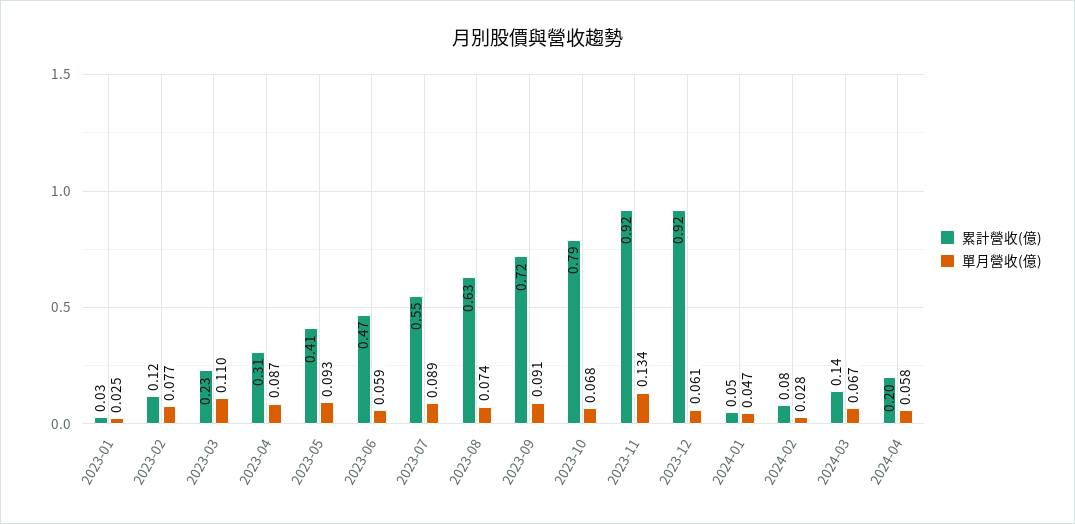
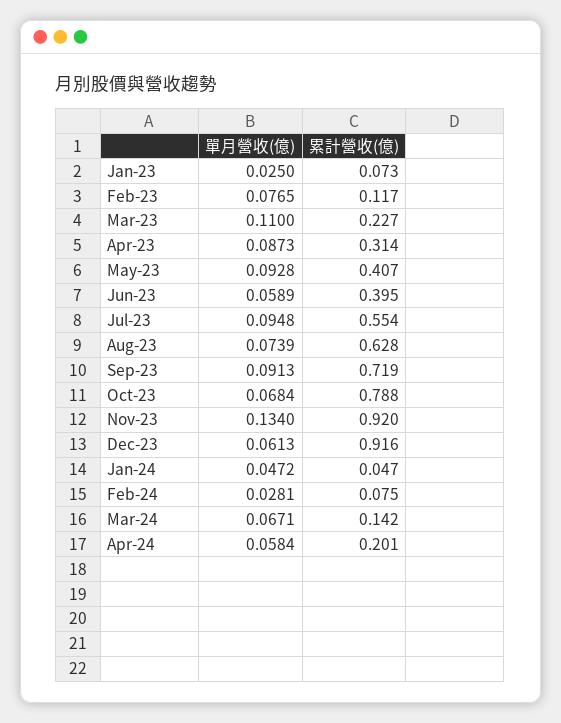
  {
    "累計營收(億)": {
-     "2023-01": 0.03,
+     "2023-01": 0.073,
      "2023-02": 0.117,
      "2023-03": 0.227,
      "2023-04": 0.314,
      "2023-05": 0.407,
-     "2023-06": 0.47,
+     "2023-06": 0.395,
      "2023-07": 0.554,
      "2023-08": 0.628,
      "2023-09": 0.719,
      "2023-10": 0.788,
      "2023-11": 0.92,
      "2023-12": 0.916,
      "2024-01": 0.047,
      "2024-02": 0.075,
      "2024-03": 0.142,
      "2024-04": 0.201
    },
    "單月營收(億)": {
      "2023-01": 0.025,
      "2023-02": 0.0765,
      "2023-03": 0.11,
      "2023-04": 0.0873,
      "2023-05": 0.0928,
      "2023-06": 0.0589,
-     "2023-07": 0.089,
+     "2023-07": 0.0948,
      "2023-08": 0.0739,
      "2023-09": 0.0913,
      "2023-10": 0.0684,
      "2023-11": 0.134,
      "2023-12": 0.0613,
      "2024-01": 0.0472,
      "2024-02": 0.0281,
      "2024-03": 0.0671,
      "2024-04": 0.0584
    }
  }

